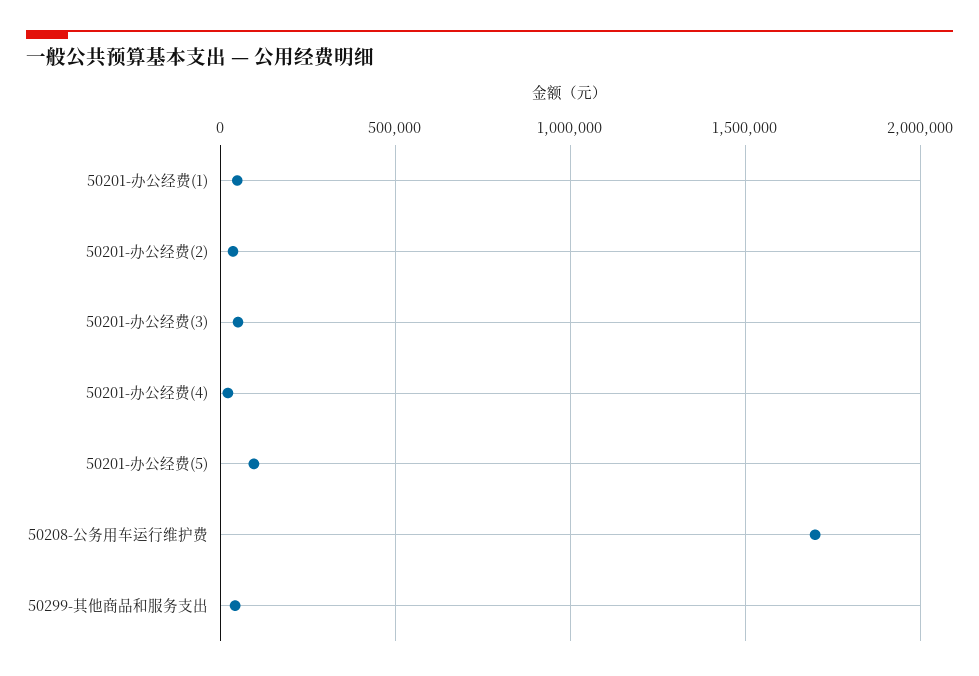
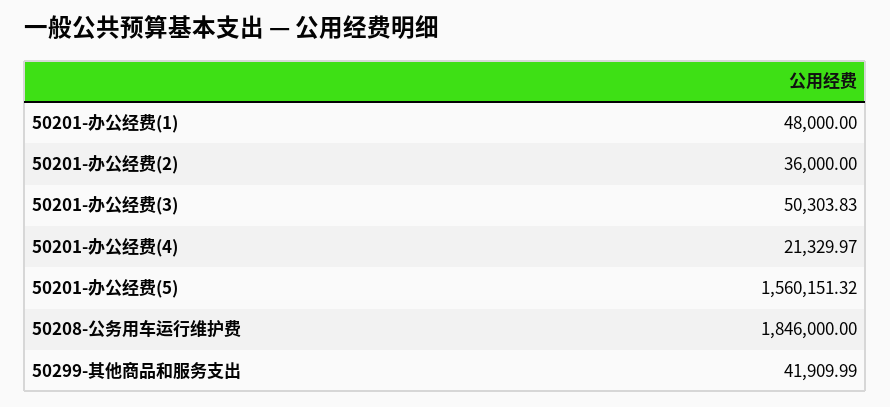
  {
    "50201-办公经费(1)": 48000,
    "50201-办公经费(2)": 36000,
    "50201-办公经费(3)": 50303.83,
    "50201-办公经费(4)": 21329.97,
-   "50201-办公经费(5)": 100000,
+   "50201-办公经费(5)": 1560151.32,
-   "50208-公务用车运行维护费": 1700000,
+   "50208-公务用车运行维护费": 1846000,
    "50299-其他商品和服务支出": 41909.99
  }

